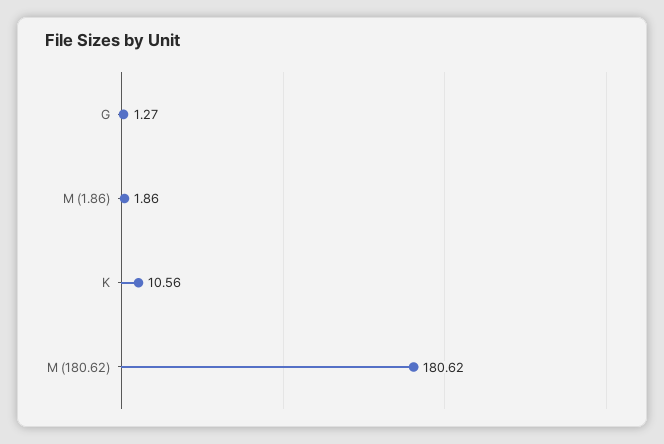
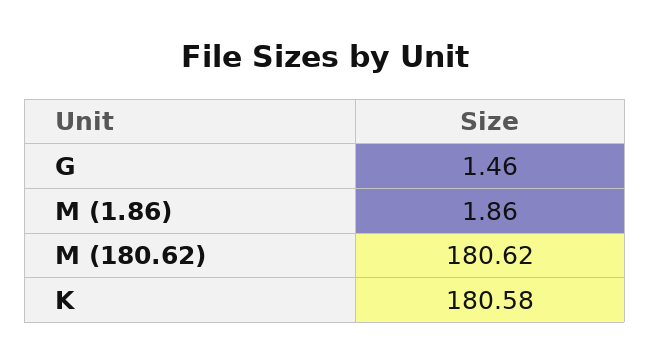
  {
-   "G": 1.27,
+   "G": 1.46,
    "M (1.86)": 1.86,
-   "K": 10.56,
+   "K": 180.58,
    "M (180.62)": 180.62
  }

